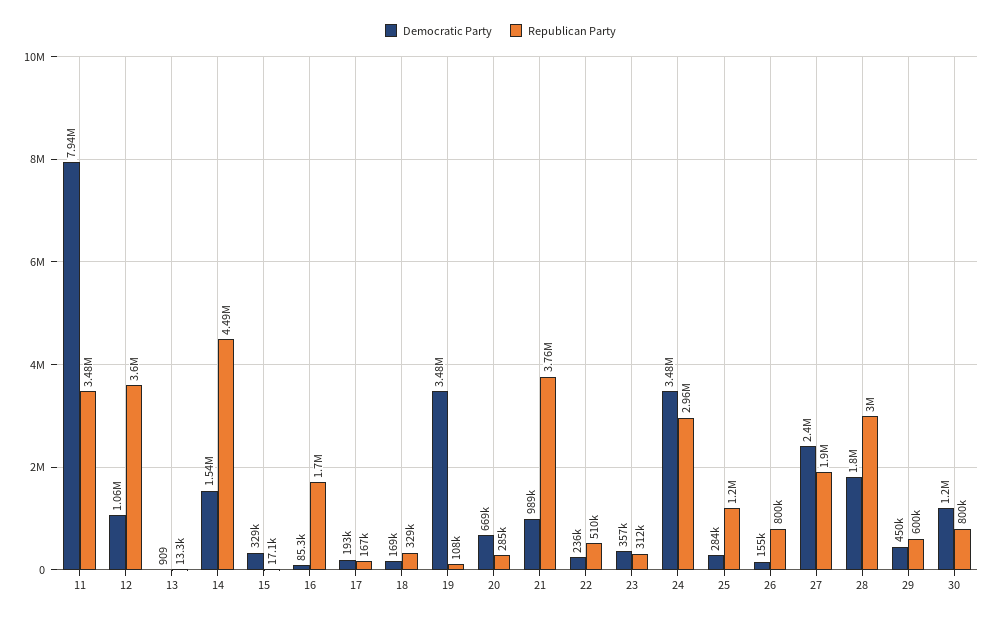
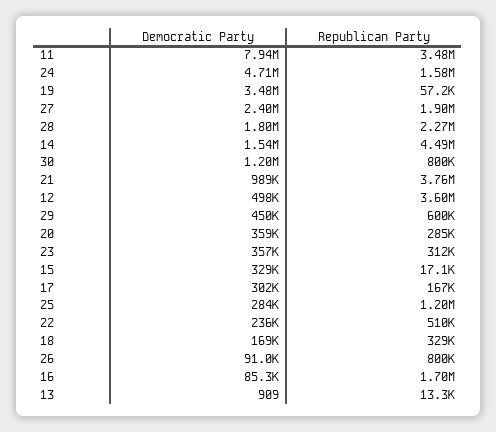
  {
    "Democratic Party": {
      "11": 7940000,
-     "12": 1060000,
+     "12": 498000,
      "13": 909,
      "14": 1540000,
      "15": 329000,
      "16": 85300,
-     "17": 193000,
+     "17": 302000,
      "18": 169000,
      "19": 3480000,
-     "20": 669000,
+     "20": 359000,
      "21": 989000,
      "22": 236000,
      "23": 357000,
-     "24": 3480000,
+     "24": 4710000,
      "25": 284000,
-     "26": 155000,
+     "26": 91000,
      "27": 2400000,
      "28": 1800000,
      "29": 450000,
      "30": 1200000
    },
    "Republican Party": {
      "11": 3480000,
      "12": 3600000,
      "13": 13300,
      "14": 4490000,
      "15": 17100,
      "16": 1700000,
      "17": 167000,
      "18": 329000,
-     "19": 108000,
+     "19": 57200,
      "20": 285000,
      "21": 3760000,
      "22": 510000,
      "23": 312000,
-     "24": 2960000,
+     "24": 1580000,
      "25": 1200000,
      "26": 800000,
      "27": 1900000,
-     "28": 3000000,
+     "28": 2270000,
      "29": 600000,
      "30": 800000
    }
  }

